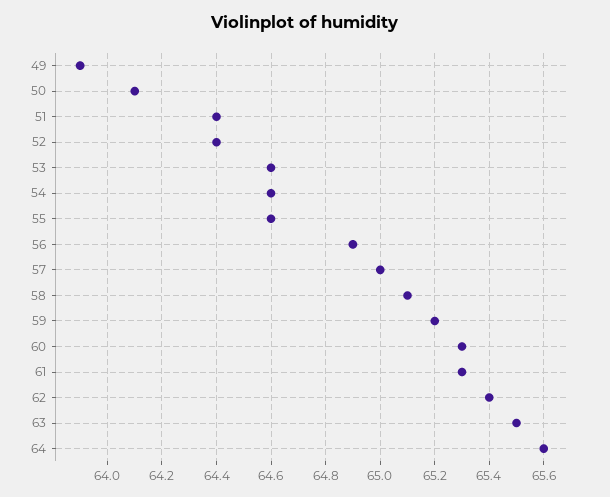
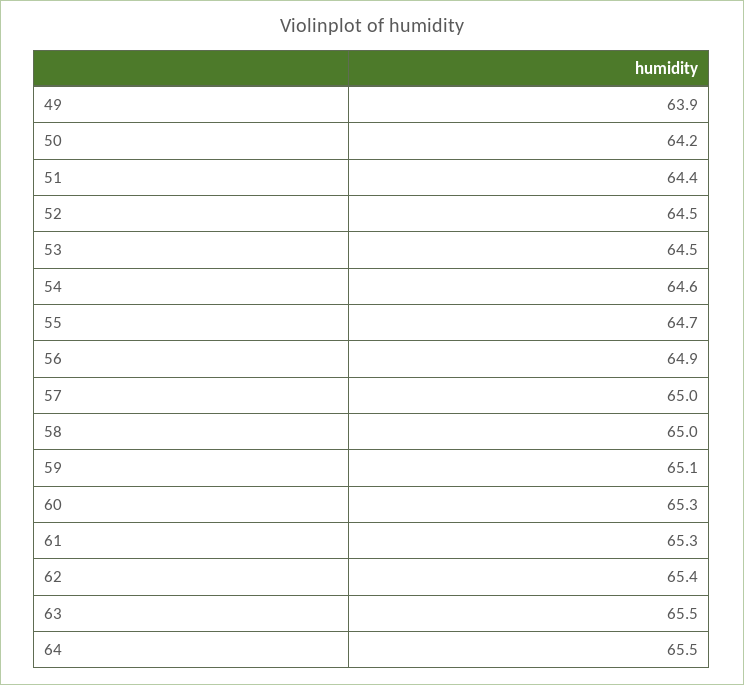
  {
    "49": 63.9,
-   "50": 64.1,
+   "50": 64.2,
    "51": 64.4,
-   "52": 64.4,
+   "52": 64.5,
-   "53": 64.6,
+   "53": 64.5,
    "54": 64.6,
-   "55": 64.6,
+   "55": 64.7,
    "56": 64.9,
    "57": 65,
-   "58": 65.1,
+   "58": 65,
-   "59": 65.2,
+   "59": 65.1,
    "60": 65.3,
    "61": 65.3,
    "62": 65.4,
    "63": 65.5,
-   "64": 65.6
+   "64": 65.5
  }

